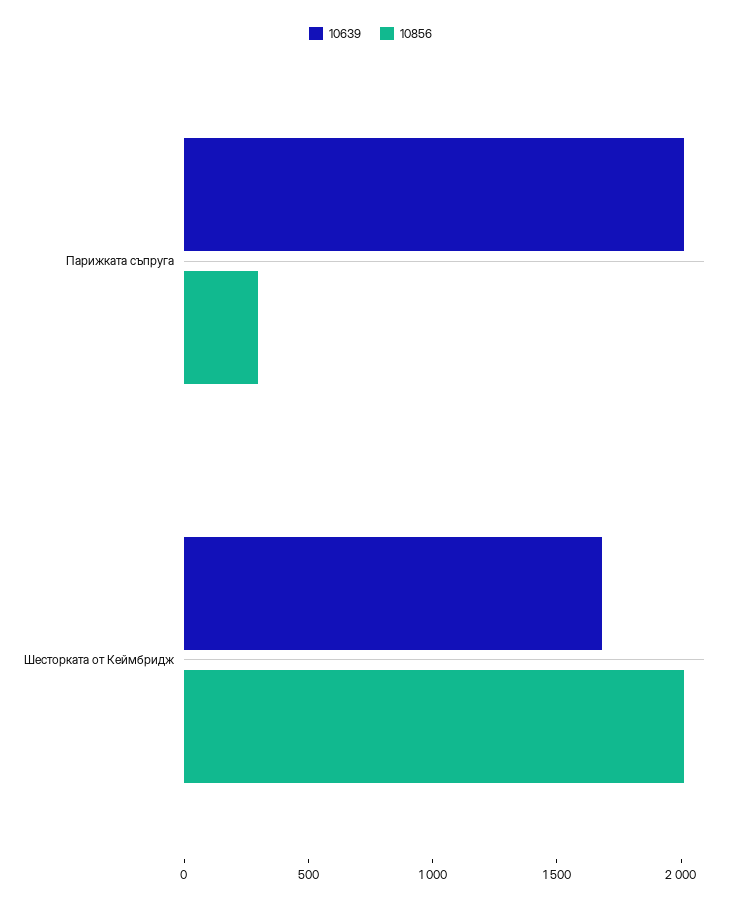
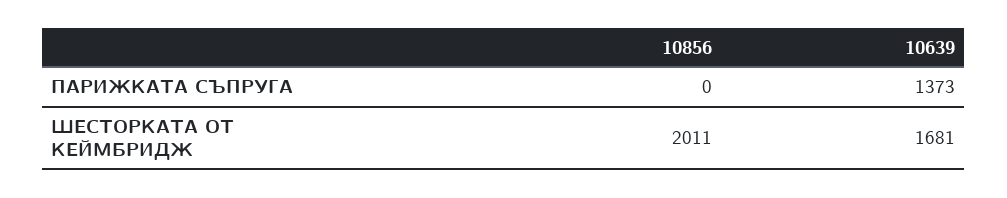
  {
    "10639": {
-     "Парижката съпруга": 2000,
+     "Парижката съпруга": 1373,
      "Шесторката от Кеймбридж": 1681
    },
    "10856": {
-     "Парижката съпруга": 300,
+     "Парижката съпруга": 0,
      "Шесторката от Кеймбридж": 2011
    }
  }

